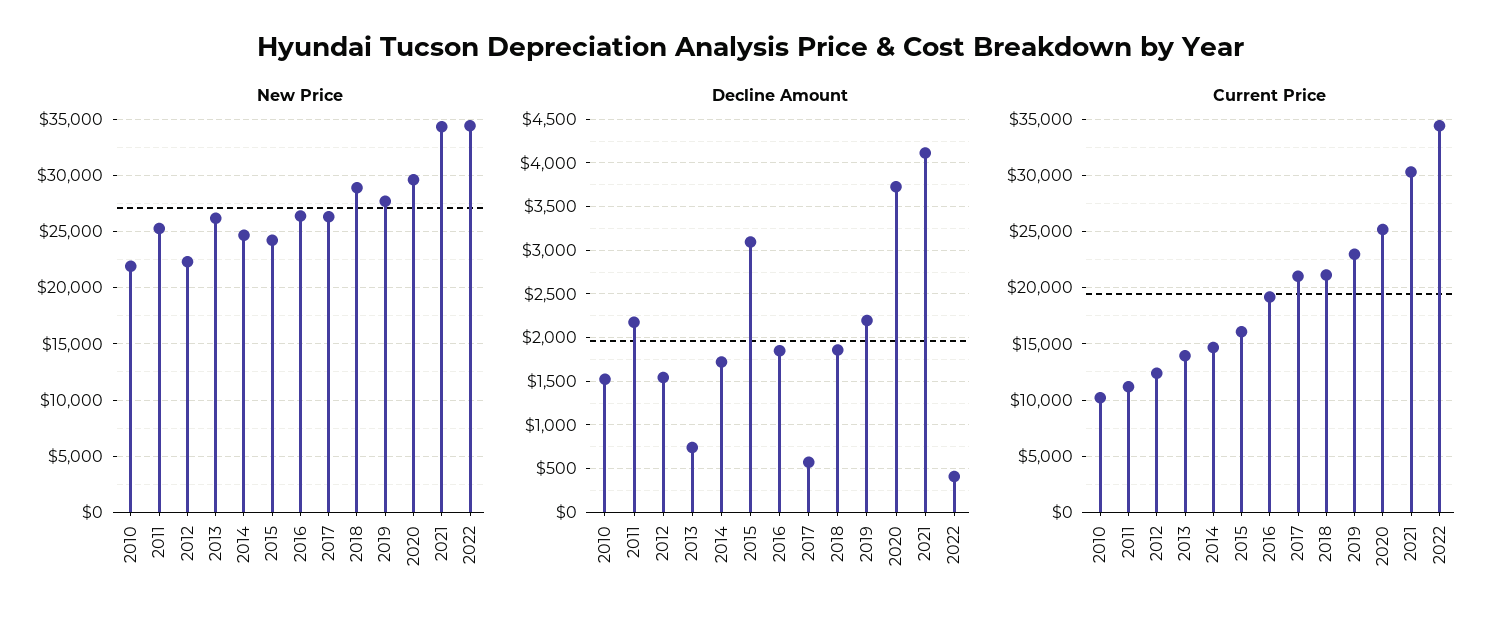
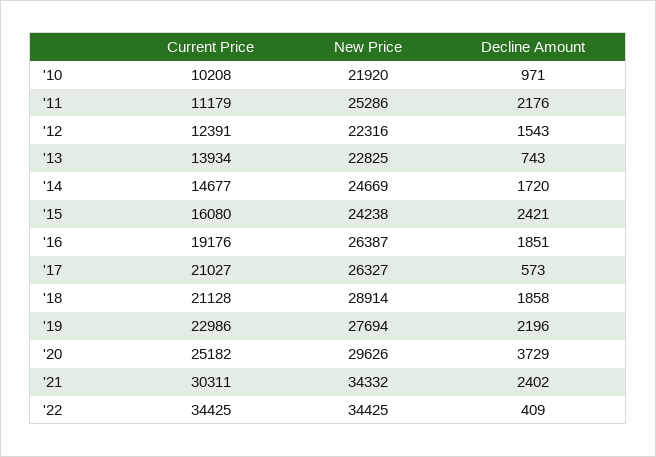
  {
    "New Price": {
      "2010": 21920,
      "2011": 25286,
      "2012": 22316,
-     "2013": 26000,
+     "2013": 22825,
      "2014": 24669,
      "2015": 24238,
      "2016": 26387,
      "2017": 26327,
      "2018": 28914,
      "2019": 27694,
      "2020": 29626,
      "2021": 34332,
      "2022": 34425
    },
    "Decline Amount": {
-     "2010": 1500,
+     "2010": 971,
      "2011": 2176,
      "2012": 1543,
      "2013": 743,
      "2014": 1720,
-     "2015": 3100,
+     "2015": 2421,
      "2016": 1851,
      "2017": 573,
      "2018": 1858,
      "2019": 2196,
      "2020": 3729,
-     "2021": 4100,
+     "2021": 2402,
      "2022": 409
    },
    "Current Price": {
      "2010": 10208,
      "2011": 11179,
      "2012": 12391,
      "2013": 13934,
      "2014": 14677,
      "2015": 16080,
      "2016": 19176,
      "2017": 21027,
      "2018": 21128,
      "2019": 22986,
      "2020": 25182,
      "2021": 30311,
      "2022": 34425
    }
  }

